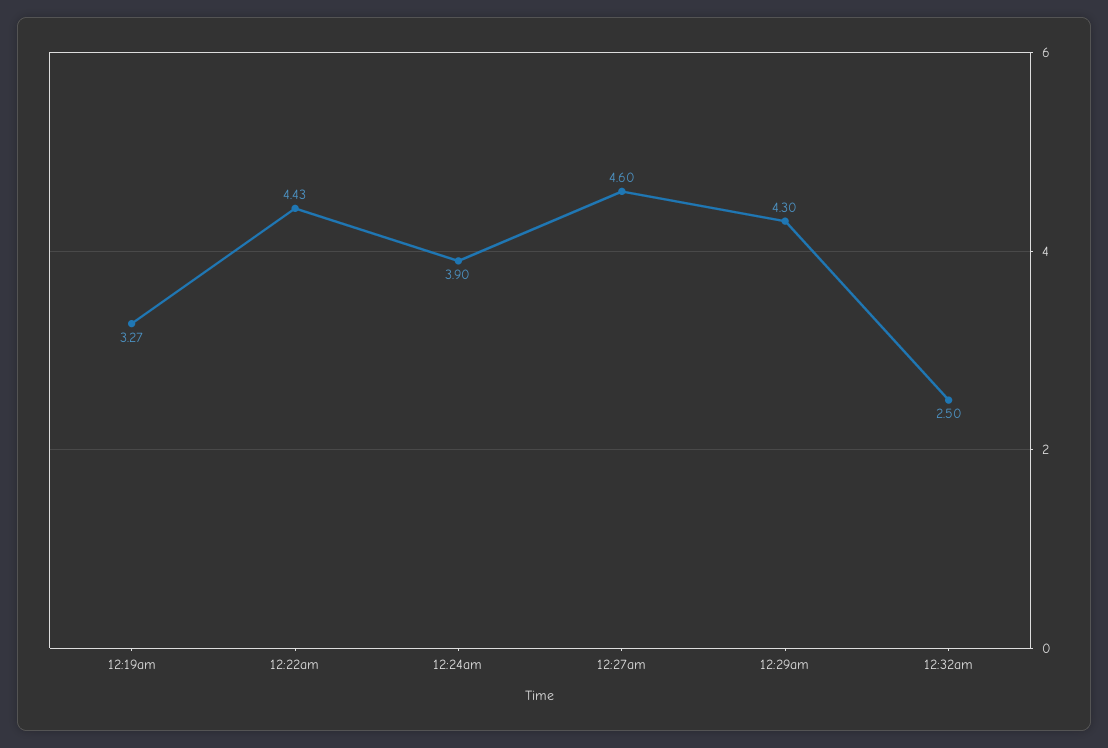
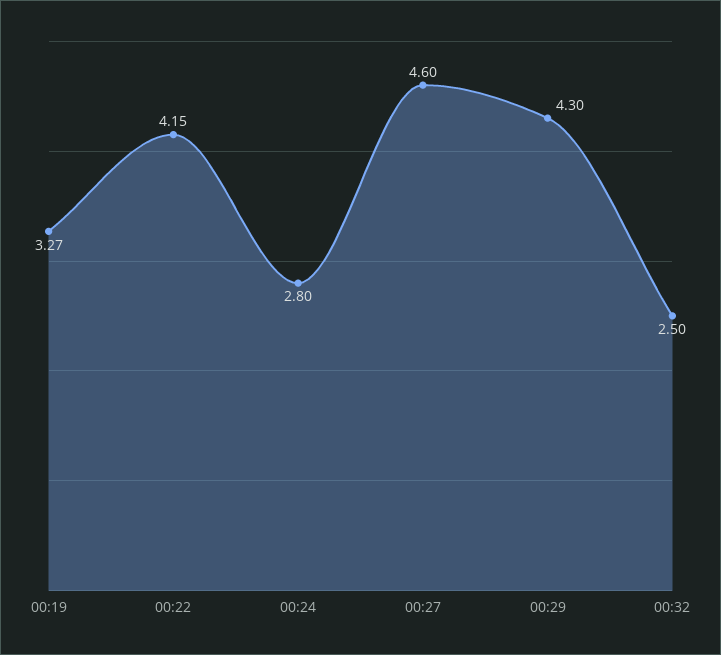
  {
    "12:19am": 3.27,
-   "12:22am": 4.43,
+   "12:22am": 4.15,
-   "12:24am": 3.9,
+   "12:24am": 2.8,
    "12:27am": 4.6,
    "12:29am": 4.3,
    "12:32am": 2.5
  }

